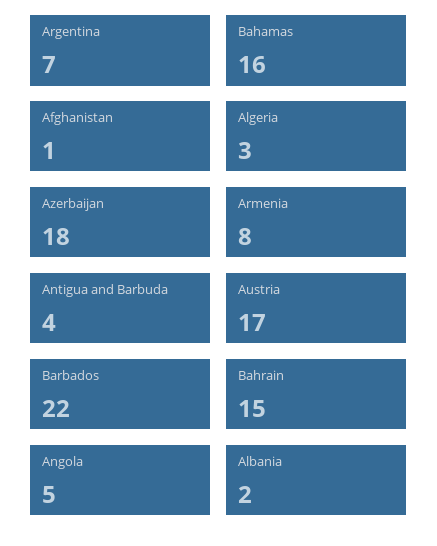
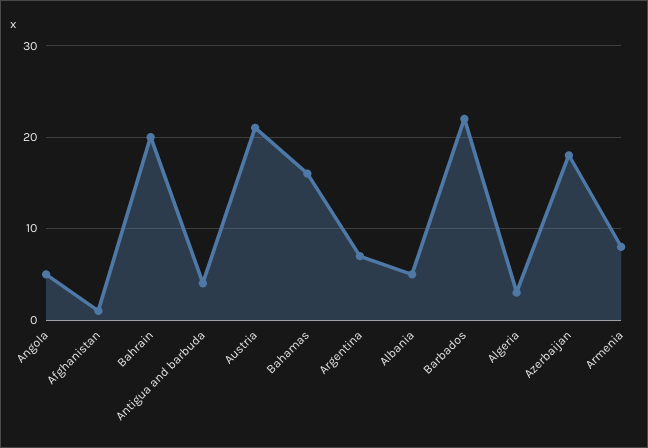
  {
    "Argentina": 7,
    "Bahamas": 16,
    "Afghanistan": 1,
    "Algeria": 3,
    "Azerbaijan": 18,
    "Armenia": 8,
    "Antigua and Barbuda": 4,
-   "Austria": 17,
+   "Austria": 21,
    "Barbados": 22,
-   "Bahrain": 15,
+   "Bahrain": 20,
    "Angola": 5,
-   "Albania": 2
+   "Albania": 5
  }

